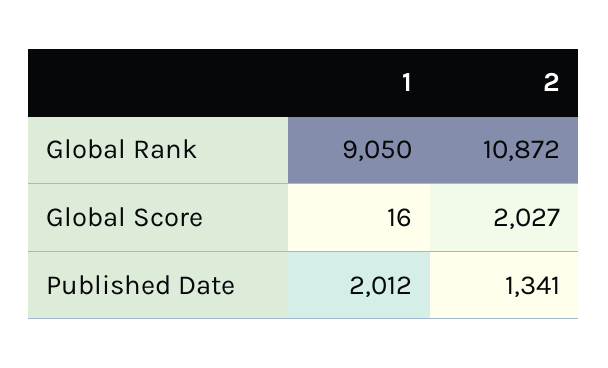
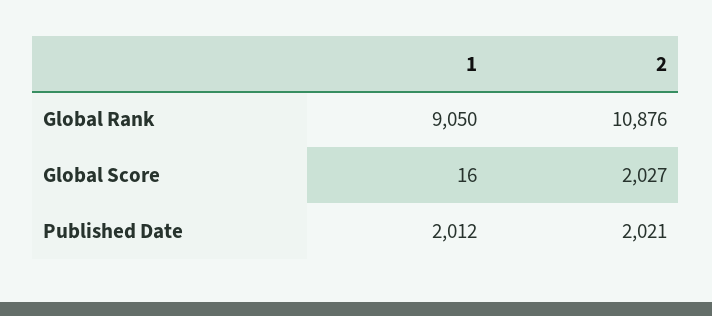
  {
    "1": {
      "Global Rank": 9050,
      "Global Score": 16,
      "Published Date": 2012
    },
    "2": {
-     "Global Rank": 10872,
+     "Global Rank": 10876,
      "Global Score": 2027,
-     "Published Date": 1341
+     "Published Date": 2021
    }
  }

